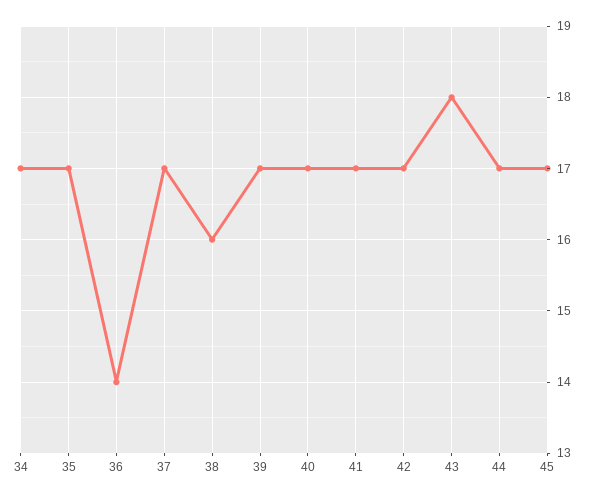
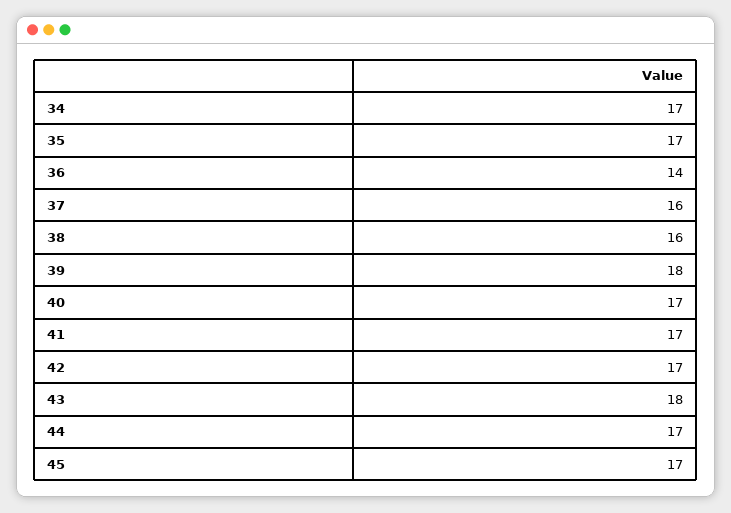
  {
    "34": 17,
    "35": 17,
    "36": 14,
-   "37": 17,
+   "37": 16,
    "38": 16,
-   "39": 17,
+   "39": 18,
    "40": 17,
    "41": 17,
    "42": 17,
    "43": 18,
    "44": 17,
    "45": 17
  }

